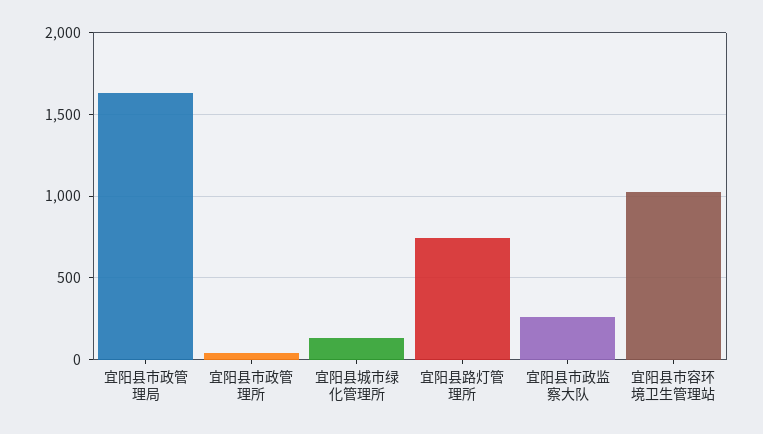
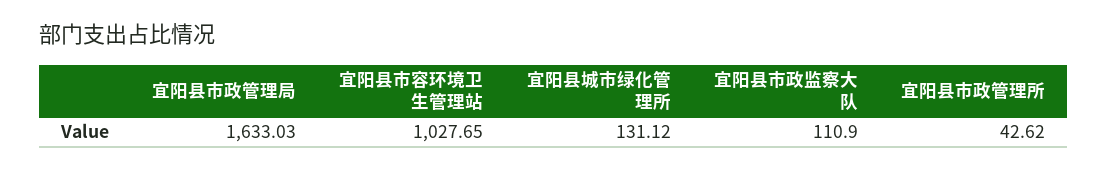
  {
    "宜阳县市政管理局": 1633.03,
    "宜阳县市政管理所": 42.62,
    "宜阳县城市绿化管理所": 131.12,
-   "宜阳县路灯管理所": 750,
-   "宜阳县市政监察大队": 250,
+   "宜阳县市政监察大队": 110.9,
    "宜阳县市容环境卫生管理站": 1027.65
  }

